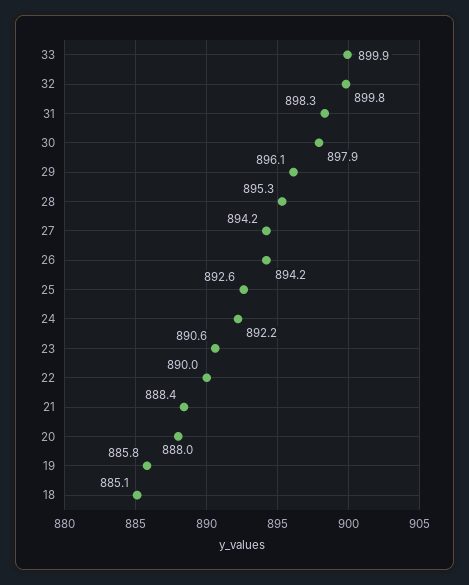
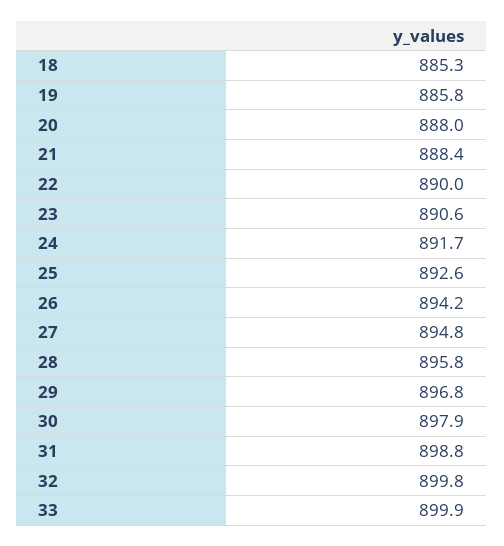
  {
    "33": 899.9,
    "32": 899.8,
-   "31": 898.3,
+   "31": 898.8,
    "30": 897.9,
-   "29": 896.1,
+   "29": 896.8,
-   "28": 895.3,
+   "28": 895.8,
-   "27": 894.2,
+   "27": 894.8,
    "26": 894.2,
    "25": 892.6,
-   "24": 892.2,
+   "24": 891.7,
    "23": 890.6,
    "22": 890,
    "21": 888.4,
    "20": 888,
    "19": 885.8,
-   "18": 885.1
+   "18": 885.3
  }

